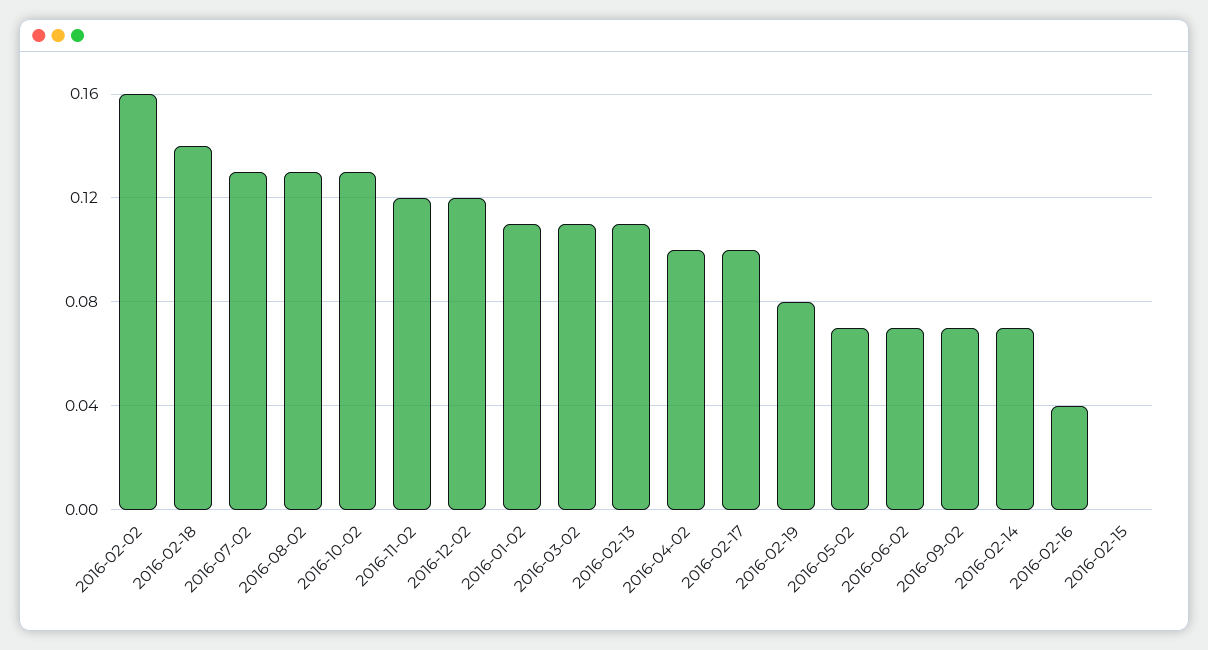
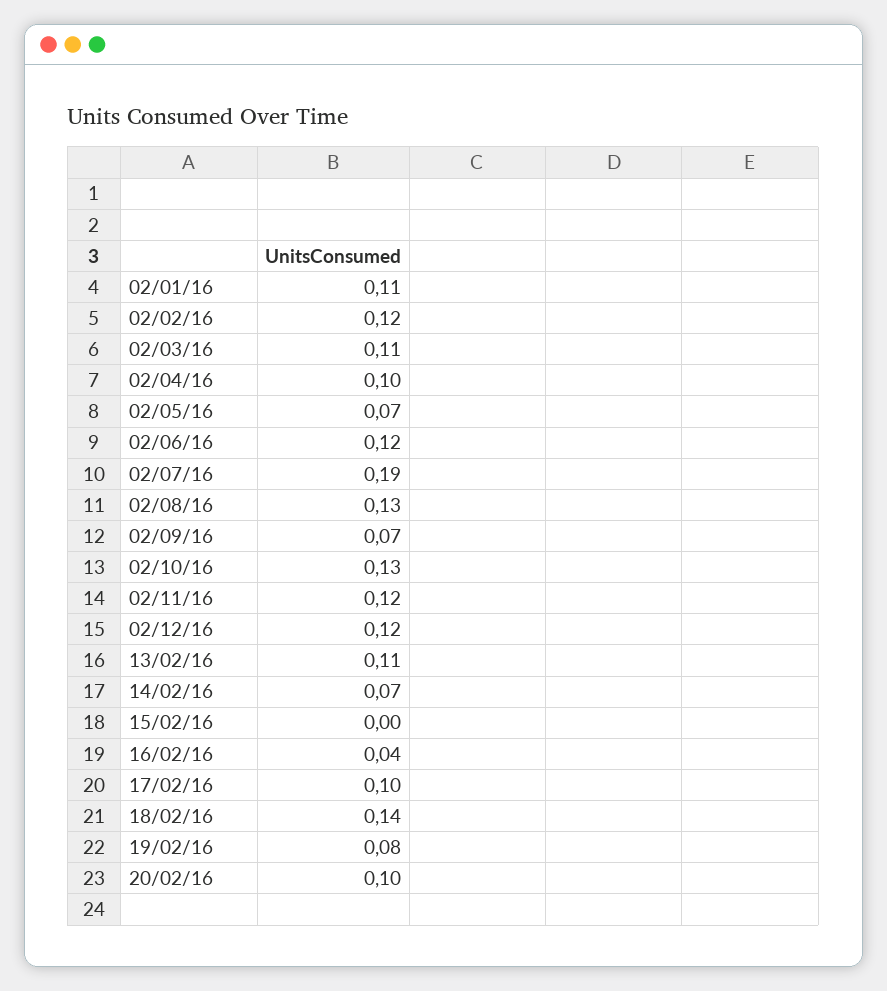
  {
-   "2016-02-02": 0.16,
+   "2016-02-02": 0.12,
    "2016-02-18": 0.14,
-   "2016-07-02": 0.13,
+   "2016-07-02": 0.19,
    "2016-08-02": 0.13,
    "2016-10-02": 0.13,
    "2016-11-02": 0.12,
    "2016-12-02": 0.12,
    "2016-01-02": 0.11,
    "2016-03-02": 0.11,
    "2016-02-13": 0.11,
    "2016-04-02": 0.1,
    "2016-02-17": 0.1,
    "2016-02-19": 0.08,
    "2016-05-02": 0.07,
-   "2016-06-02": 0.07,
+   "2016-06-02": 0.12,
    "2016-09-02": 0.07,
    "2016-02-14": 0.07,
    "2016-02-16": 0.04,
-   "2016-02-15": 0
+   "2016-02-15": 0,
+   "20/02/16": 0.1
  }

